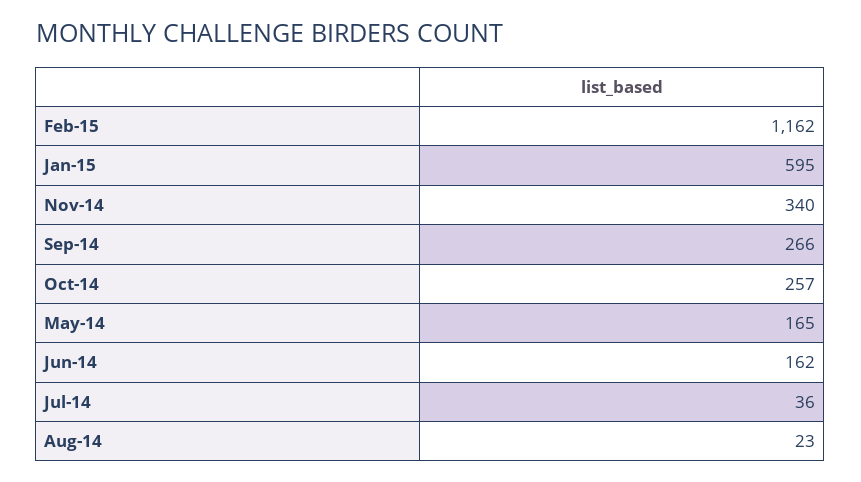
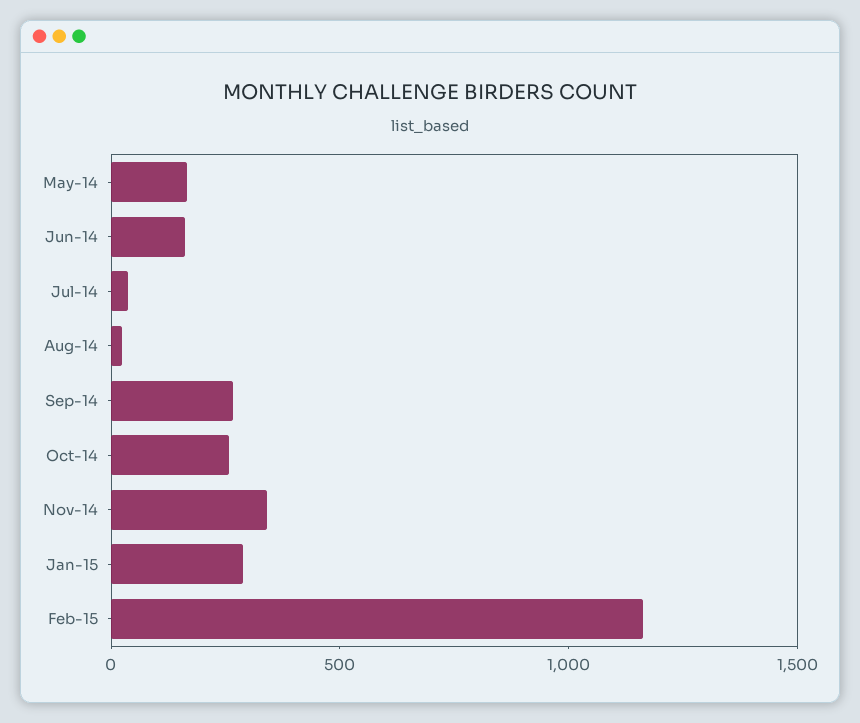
  {
    "Feb-15": 1162,
-   "Jan-15": 595,
+   "Jan-15": 300,
    "Nov-14": 340,
    "Sep-14": 266,
    "Oct-14": 257,
    "May-14": 165,
    "Jun-14": 162,
    "Jul-14": 36,
    "Aug-14": 23
  }

